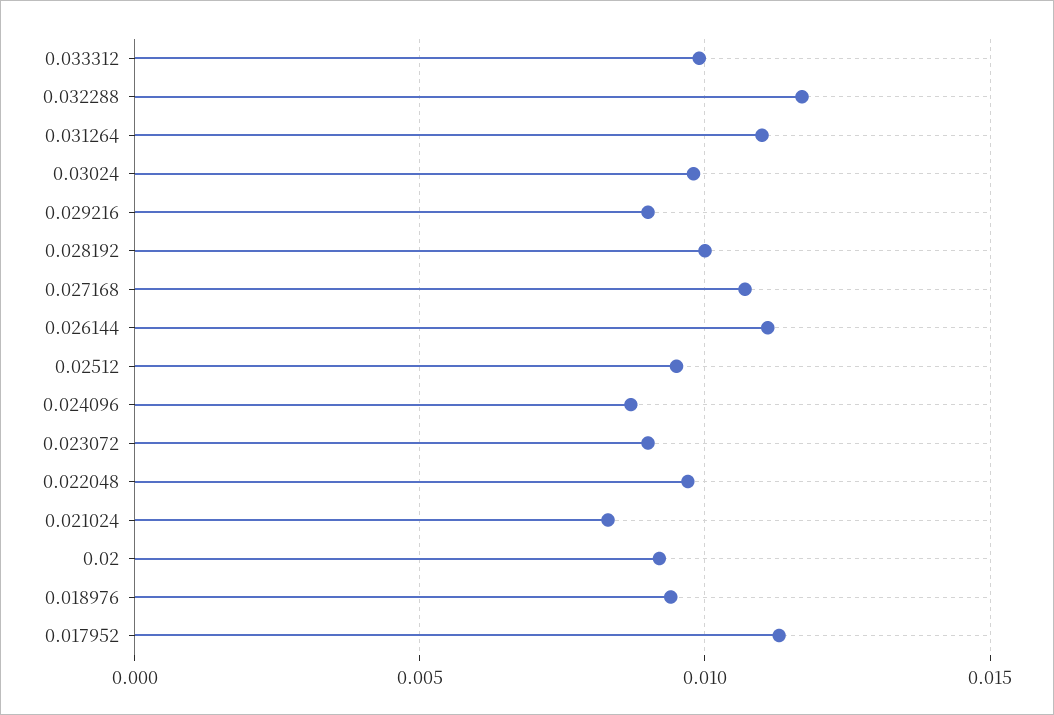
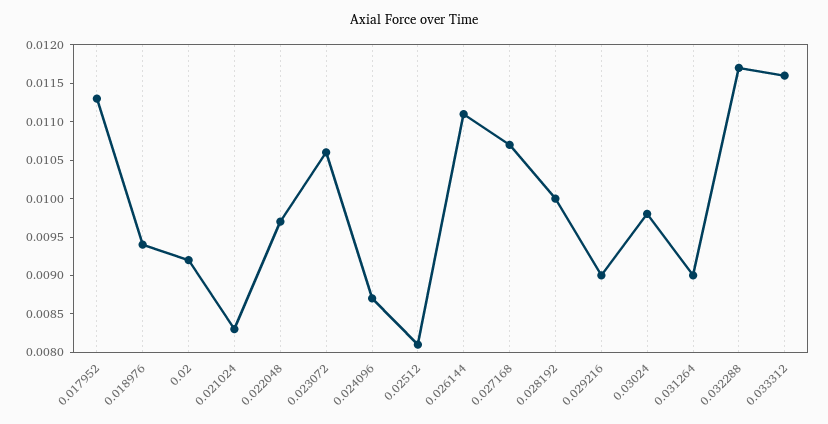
  {
-   "0.033312": 0.01,
+   "0.033312": 0.0115,
    "0.032288": 0.0115,
-   "0.031264": 0.011,
+   "0.031264": 0.009,
    "0.03024": 0.01,
    "0.029216": 0.009,
    "0.028192": 0.01,
    "0.027168": 0.0105,
    "0.026144": 0.011,
-   "0.02512": 0.0095,
+   "0.02512": 0.008,
    "0.024096": 0.0085,
-   "0.023072": 0.009,
+   "0.023072": 0.0105,
    "0.022048": 0.0095,
    "0.021024": 0.0085,
    "0.02": 0.009,
    "0.018976": 0.0095,
    "0.017952": 0.0115
  }

